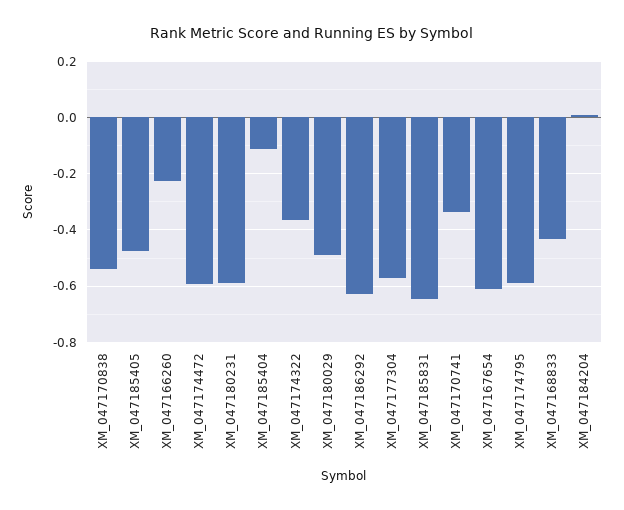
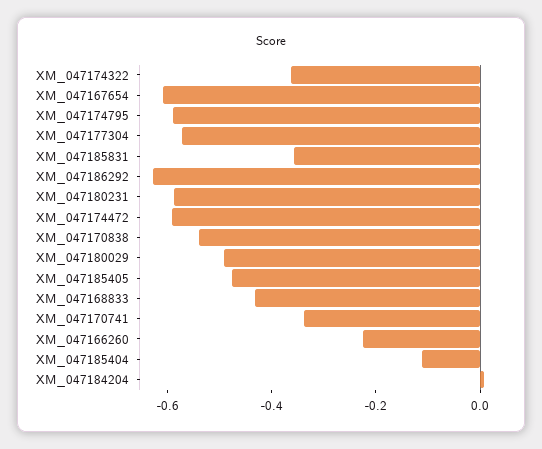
  {
    "XM_047170838": -0.55,
    "XM_047185405": -0.475,
    "XM_047166260": -0.225,
    "XM_047174472": -0.6,
    "XM_047180231": -0.575,
    "XM_047185404": -0.1,
    "XM_047174322": -0.375,
    "XM_047180029": -0.5,
    "XM_047186292": -0.625,
    "XM_047177304": -0.575,
-   "XM_047185831": -0.65,
+   "XM_047185831": -0.35,
    "XM_047170741": -0.35,
    "XM_047167654": -0.6,
    "XM_047174795": -0.6,
    "XM_047168833": -0.425,
    "XM_047184204": 0
  }

